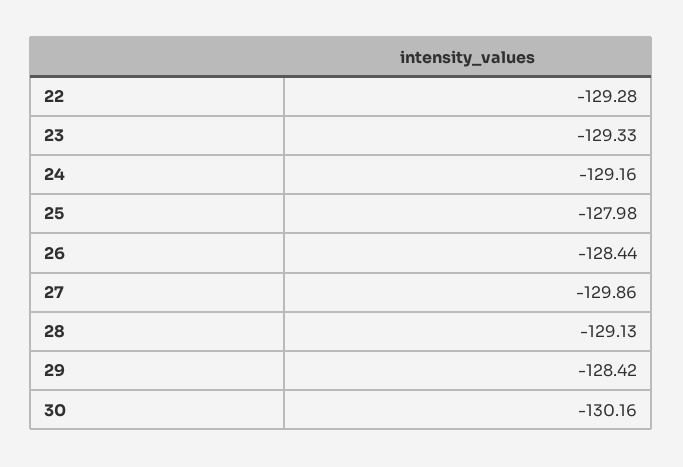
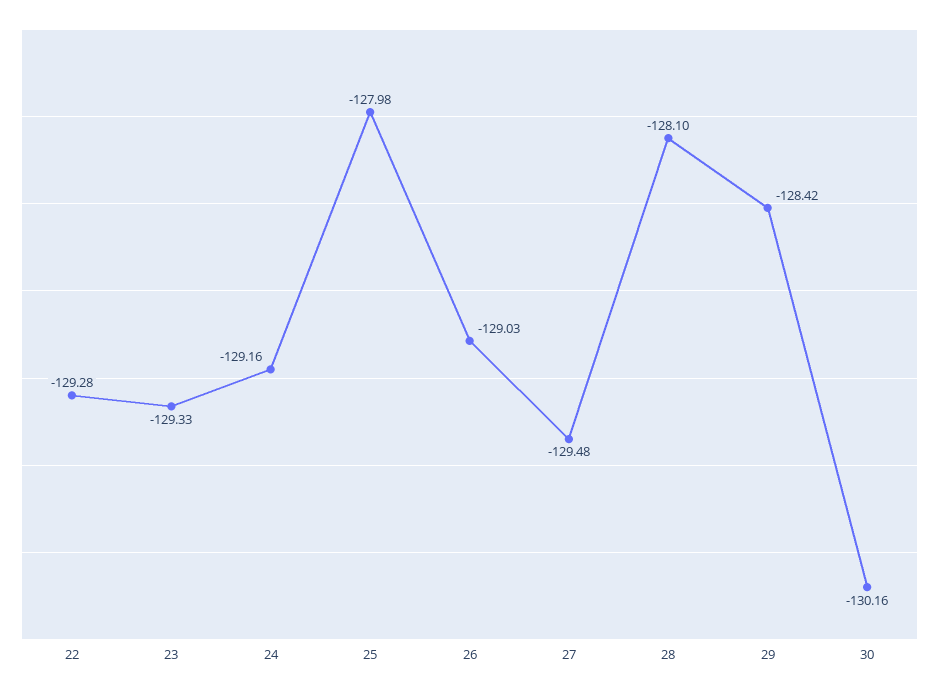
  {
    "22": -129.28,
    "23": -129.33,
    "24": -129.16,
    "25": -127.98,
-   "26": -128.44,
+   "26": -129.03,
-   "27": -129.86,
+   "27": -129.48,
-   "28": -129.13,
+   "28": -128.1,
    "29": -128.42,
    "30": -130.16
  }

